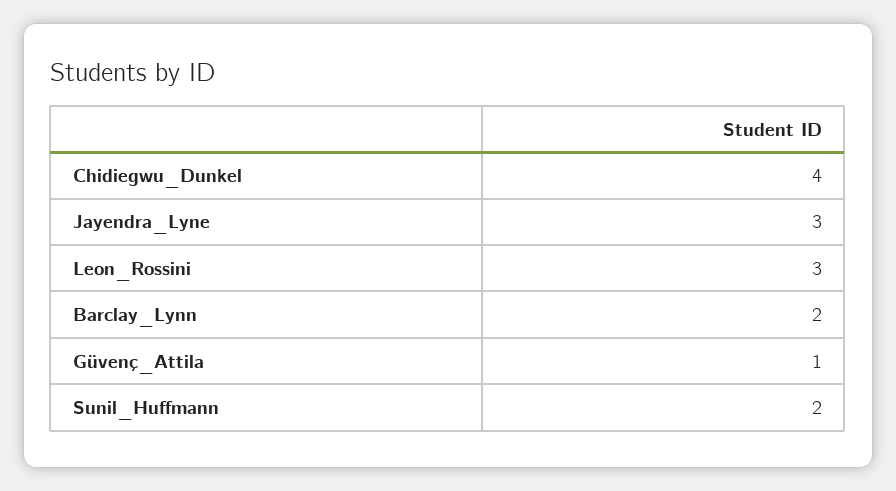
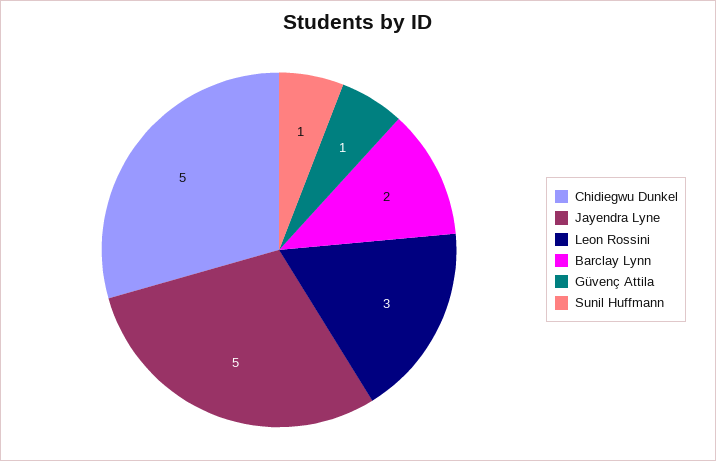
  {
-   "Chidiegwu_Dunkel": 4,
+   "Chidiegwu_Dunkel": 5,
-   "Jayendra_Lyne": 3,
+   "Jayendra_Lyne": 5,
    "Leon_Rossini": 3,
    "Barclay_Lynn": 2,
    "Güvenç_Attila": 1,
-   "Sunil_Huffmann": 2
+   "Sunil_Huffmann": 1
  }

